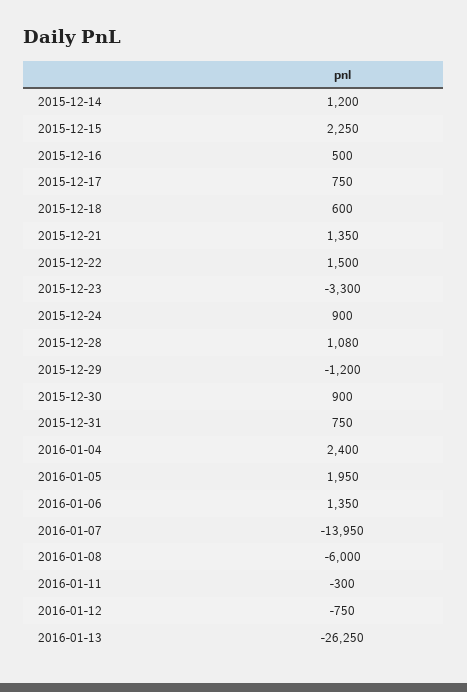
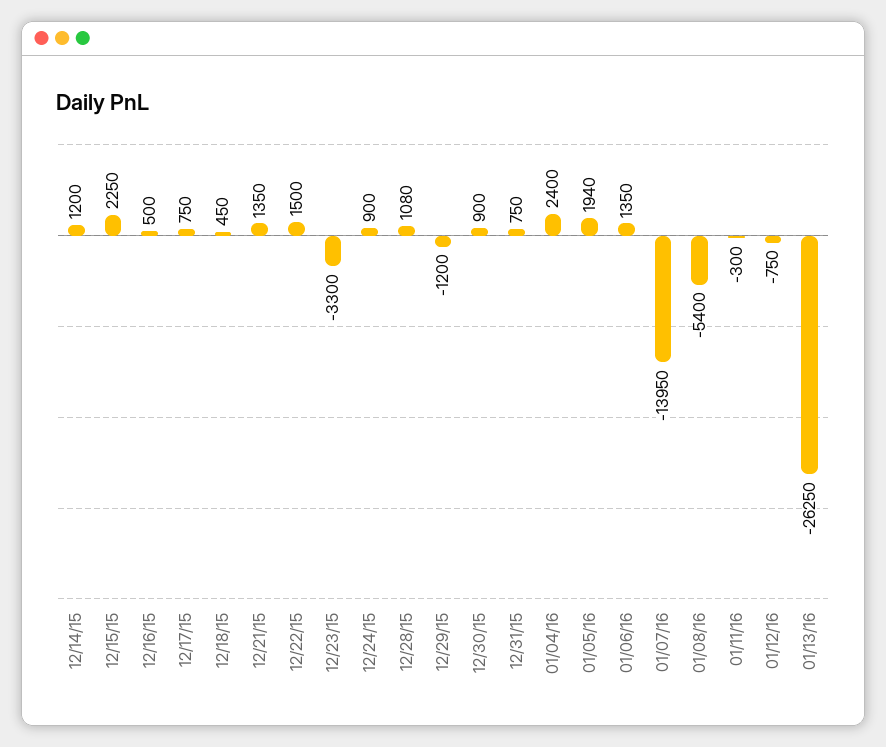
  {
    "2015-12-14": 1200,
    "2015-12-15": 2250,
    "2015-12-16": 500,
    "2015-12-17": 750,
-   "2015-12-18": 600,
+   "2015-12-18": 450,
    "2015-12-21": 1350,
    "2015-12-22": 1500,
    "2015-12-23": -3300,
    "2015-12-24": 900,
    "2015-12-28": 1080,
    "2015-12-29": -1200,
    "2015-12-30": 900,
    "2015-12-31": 750,
    "2016-01-04": 2400,
-   "2016-01-05": 1950,
+   "2016-01-05": 1940,
    "2016-01-06": 1350,
    "2016-01-07": -13950,
-   "2016-01-08": -6000,
+   "2016-01-08": -5400,
    "2016-01-11": -300,
    "2016-01-12": -750,
    "2016-01-13": -26250
  }

